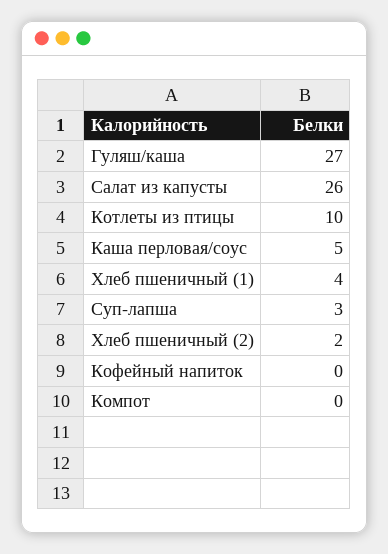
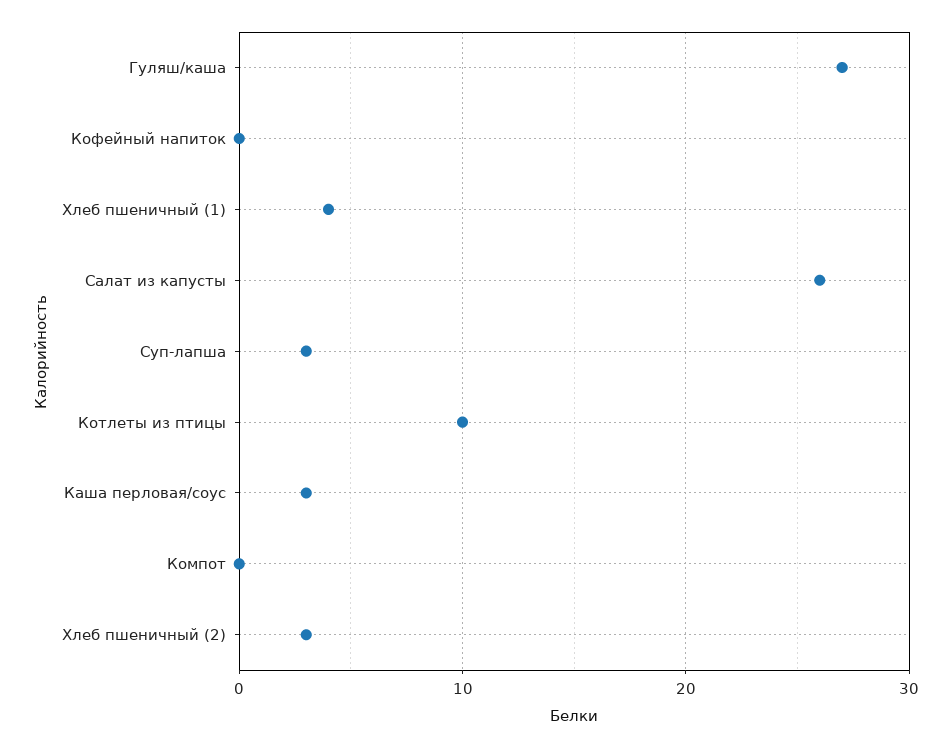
  {
    "Гуляш/каша": 27,
    "Салат из капусты": 26,
    "Котлеты из птицы": 10,
-   "Каша перловая/соус": 5,
+   "Каша перловая/соус": 3,
    "Хлеб пшеничный (1)": 4,
    "Суп-лапша": 3,
-   "Хлеб пшеничный (2)": 2,
+   "Хлеб пшеничный (2)": 3,
    "Кофейный напиток": 0,
    "Компот": 0
  }

